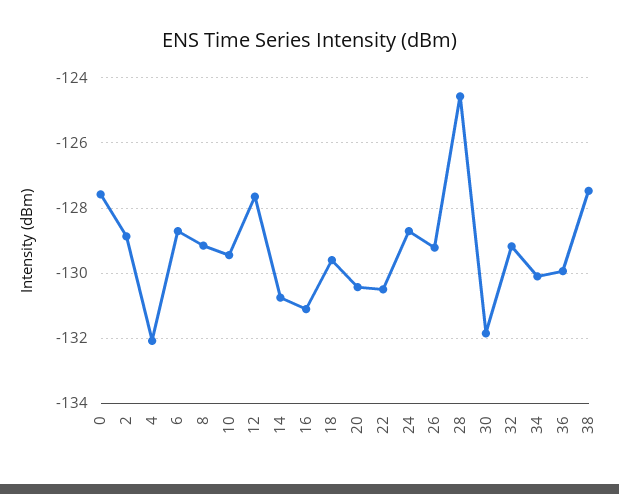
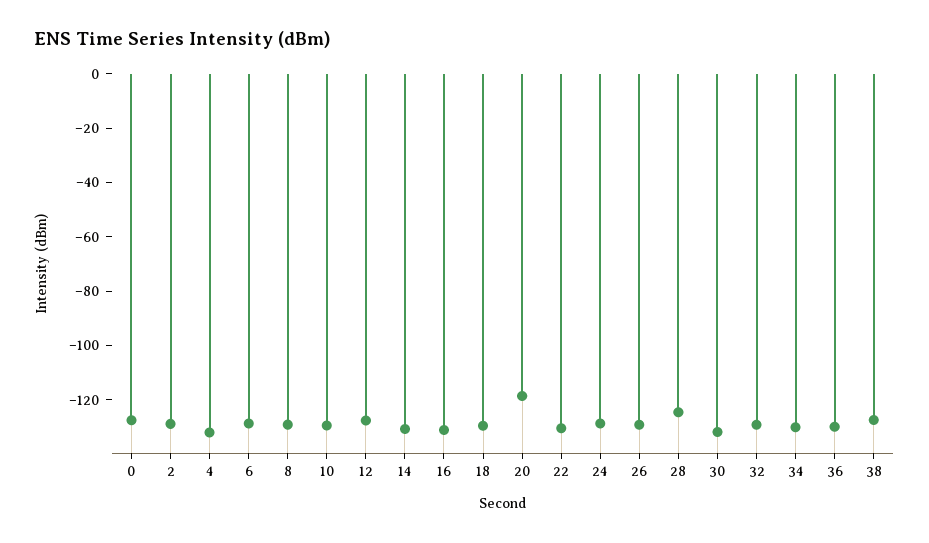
  {
    "0": -127.6,
    "2": -128.8,
    "4": -132,
    "6": -128.8,
    "8": -129.2,
    "10": -129.4,
    "12": -127.6,
    "14": -130.8,
    "16": -131.2,
    "18": -129.6,
-   "20": -130.4,
+   "20": -120,
    "22": -130.6,
    "24": -128.8,
    "26": -129.2,
    "28": -124.6,
    "30": -131.8,
    "32": -129.2,
    "34": -130.2,
    "36": -130,
    "38": -127.4
  }

